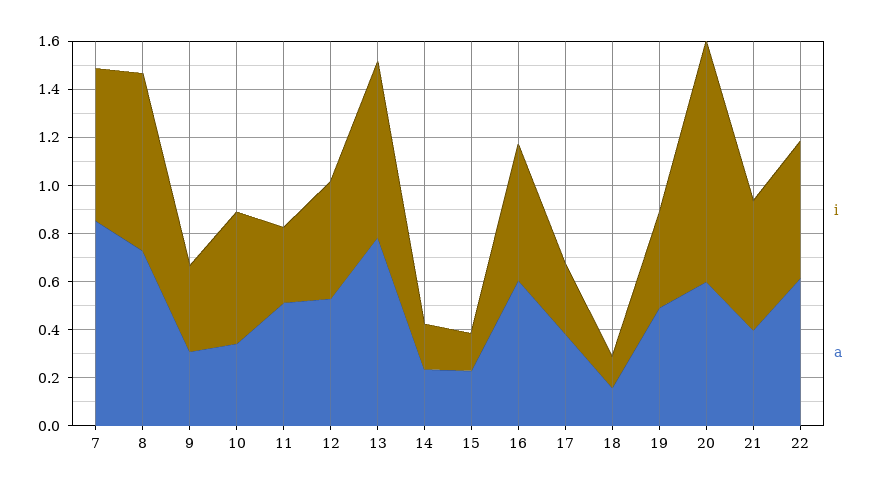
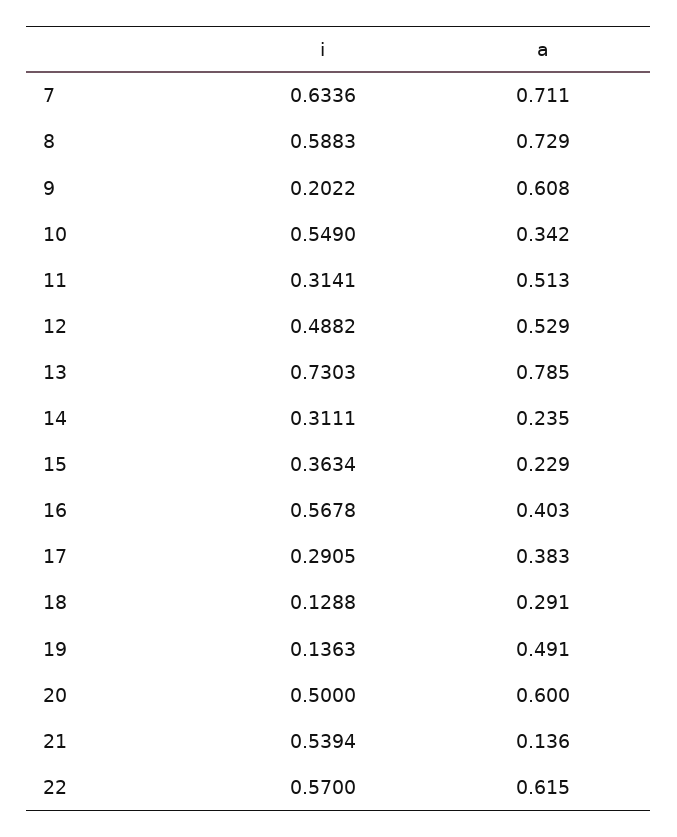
  {
    "i": {
      "7": 0.6336,
-     "8": 0.75,
+     "8": 0.5883,
-     "9": 0.35,
+     "9": 0.2022,
      "10": 0.549,
      "11": 0.3141,
      "12": 0.4882,
      "13": 0.7303,
-     "14": 0.2,
+     "14": 0.3111,
-     "15": 0.15,
+     "15": 0.3634,
      "16": 0.5678,
      "17": 0.2905,
      "18": 0.1288,
-     "19": 0.4,
+     "19": 0.1363,
-     "20": 1,
+     "20": 0.5,
      "21": 0.5394,
      "22": 0.57
    },
    "a": {
-     "7": 0.85,
+     "7": 0.711,
      "8": 0.729,
-     "9": 0.3,
+     "9": 0.608,
      "10": 0.342,
      "11": 0.513,
      "12": 0.529,
      "13": 0.785,
      "14": 0.235,
      "15": 0.229,
-     "16": 0.6,
+     "16": 0.403,
      "17": 0.383,
-     "18": 0.15,
+     "18": 0.291,
      "19": 0.491,
      "20": 0.6,
-     "21": 0.4,
+     "21": 0.136,
      "22": 0.615
    }
  }

